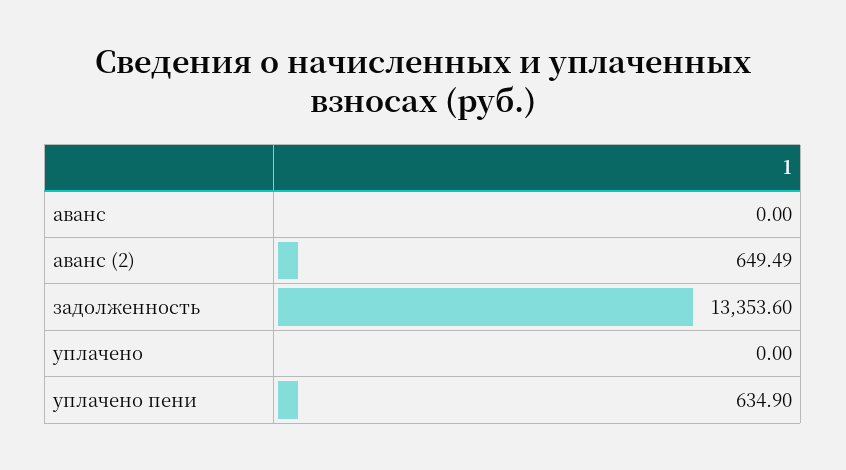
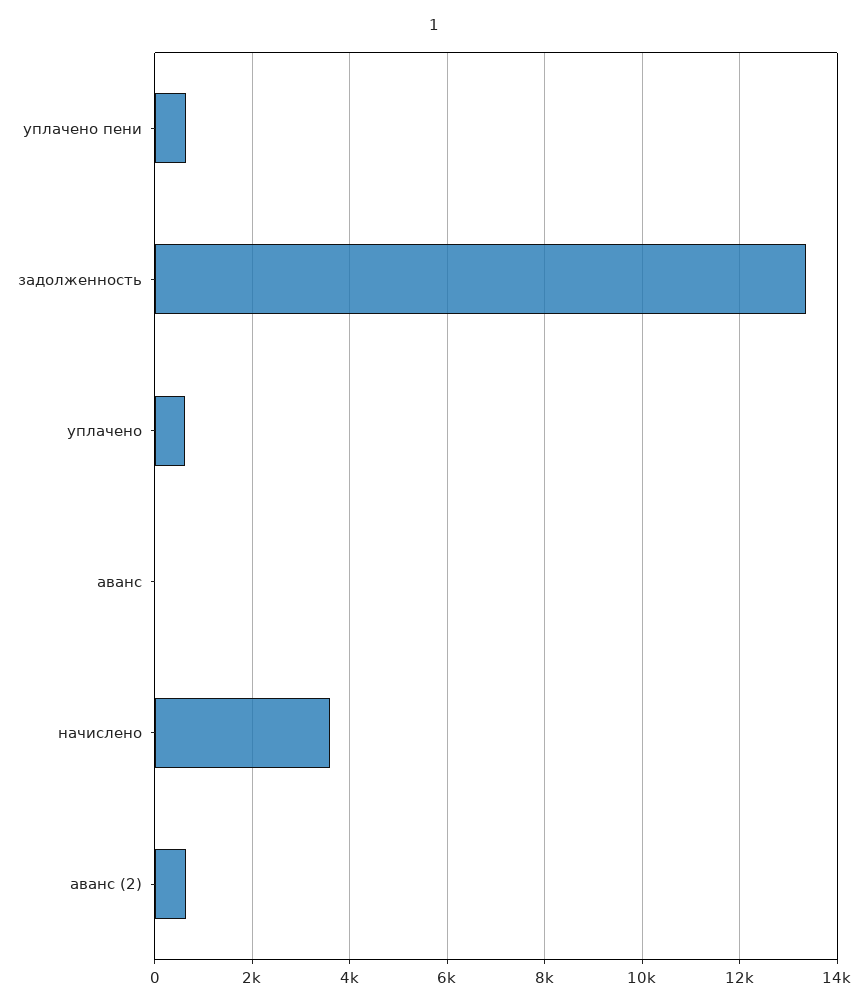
  {
    "аванс": 0,
    "аванс (2)": 649.49,
    "задолженность": 13353.6,
-   "уплачено": 0,
+   "уплачено": 600,
-   "уплачено пени": 634.9
+   "уплачено пени": 634.9,
+   "начислено": 3600
  }

